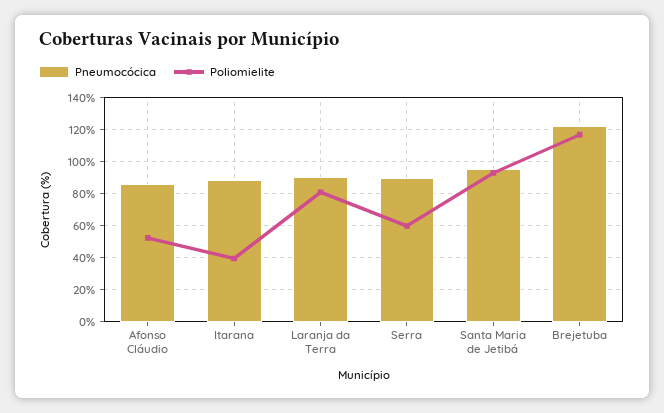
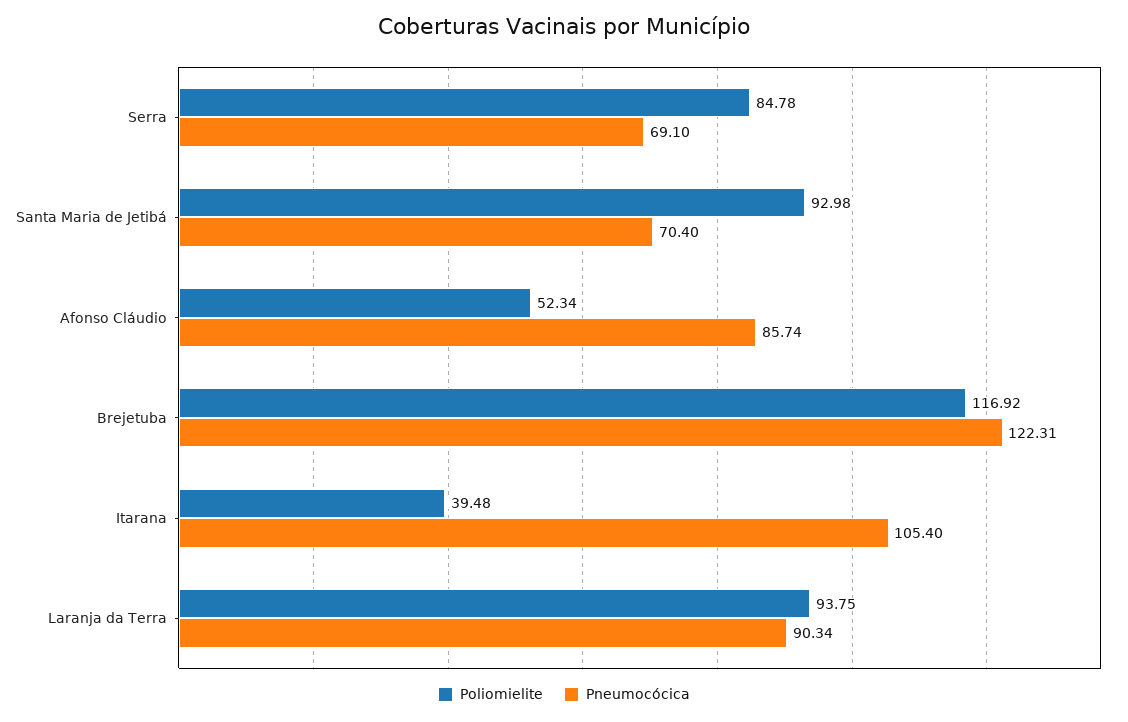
  {
    "Pneumocócica": {
      "Afonso Cláudio": 85.74,
-     "Itarana": 90,
+     "Itarana": 105.4,
      "Laranja da Terra": 90.34,
-     "Serra": 90,
+     "Serra": 69.1,
-     "Santa Maria de Jetibá": 95,
+     "Santa Maria de Jetibá": 70.4,
      "Brejetuba": 122.31
    },
    "Poliomielite": {
      "Afonso Cláudio": 52.34,
      "Itarana": 39.48,
-     "Laranja da Terra": 80,
+     "Laranja da Terra": 93.75,
-     "Serra": 60,
+     "Serra": 84.78,
      "Santa Maria de Jetibá": 92.98,
      "Brejetuba": 116.92
    }
  }

